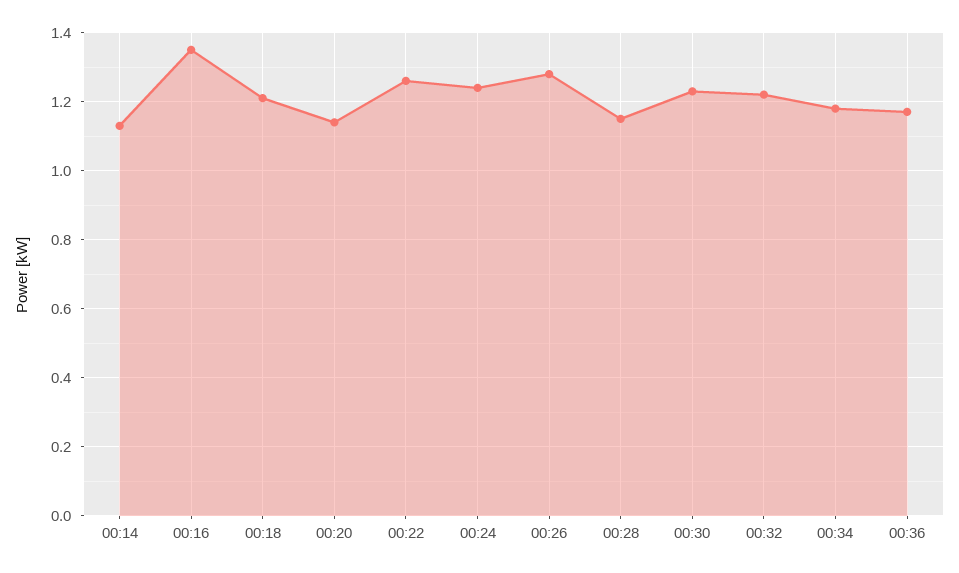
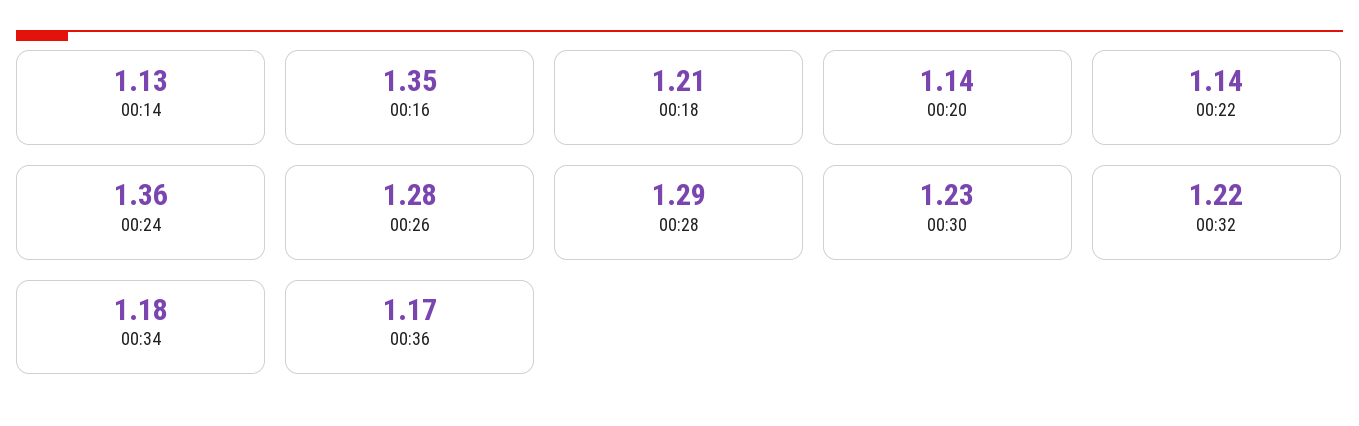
  {
    "00:14": 1.13,
    "00:16": 1.35,
    "00:18": 1.21,
    "00:20": 1.14,
-   "00:22": 1.25,
+   "00:22": 1.14,
-   "00:24": 1.25,
+   "00:24": 1.36,
    "00:26": 1.28,
-   "00:28": 1.15,
+   "00:28": 1.29,
    "00:30": 1.23,
    "00:32": 1.22,
    "00:34": 1.18,
    "00:36": 1.17
  }

